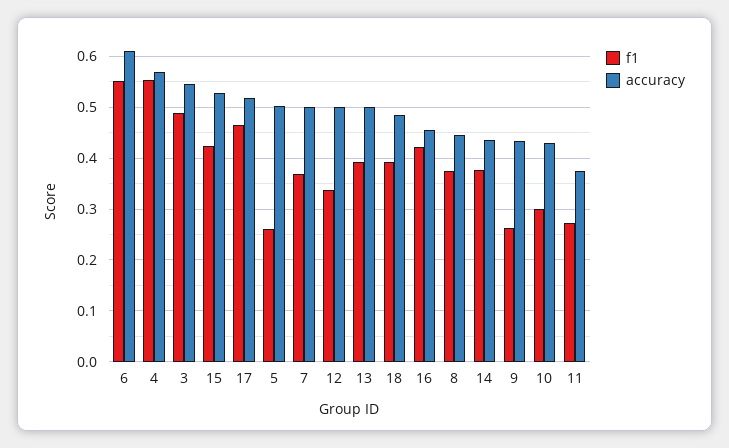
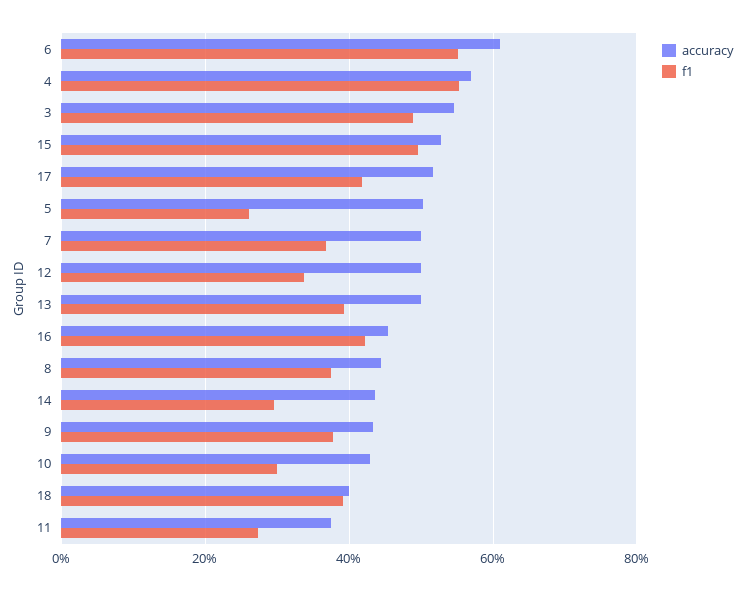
  {
    "f1": {
      "6": 0.56,
      "4": 0.56,
      "3": 0.48,
-     "15": 0.42,
+     "15": 0.5,
-     "17": 0.46,
+     "17": 0.42,
      "5": 0.26,
      "7": 0.36,
      "12": 0.34,
      "13": 0.4,
      "18": 0.4,
      "16": 0.42,
      "8": 0.38,
-     "14": 0.38,
+     "14": 0.3,
-     "9": 0.26,
+     "9": 0.38,
      "10": 0.3,
      "11": 0.28
    },
    "accuracy": {
      "6": 0.6,
      "4": 0.56,
      "3": 0.54,
      "15": 0.52,
      "17": 0.52,
      "5": 0.5,
      "7": 0.5,
      "12": 0.5,
      "13": 0.5,
-     "18": 0.48,
+     "18": 0.4,
      "16": 0.46,
      "8": 0.44,
      "14": 0.44,
      "9": 0.44,
      "10": 0.42,
      "11": 0.38
    }
  }

